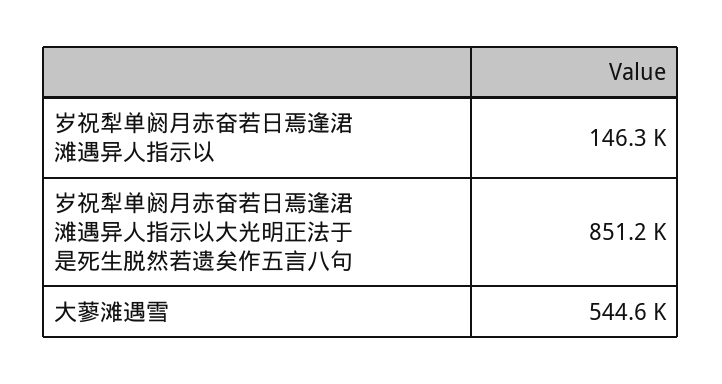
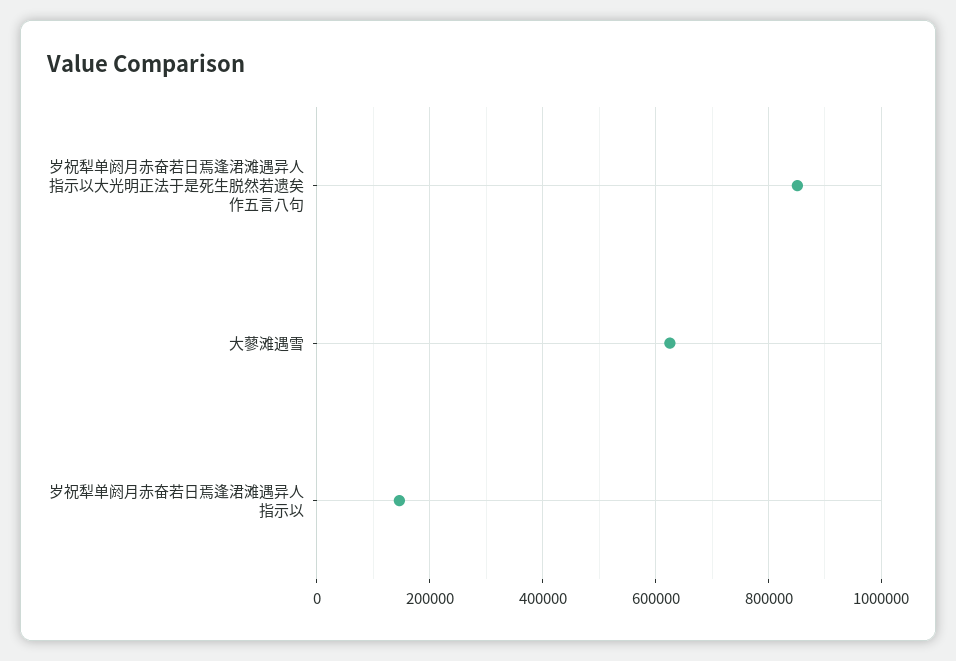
  {
    "岁祝犁单阏月赤奋若日焉逢涒滩遇异人指示以": 146300,
    "岁祝犁单阏月赤奋若日焉逢涒滩遇异人指示以大光明正法于是死生脱然若遗矣作五言八句": 851200,
-   "大蓼滩遇雪": 544600
+   "大蓼滩遇雪": 620000
  }

